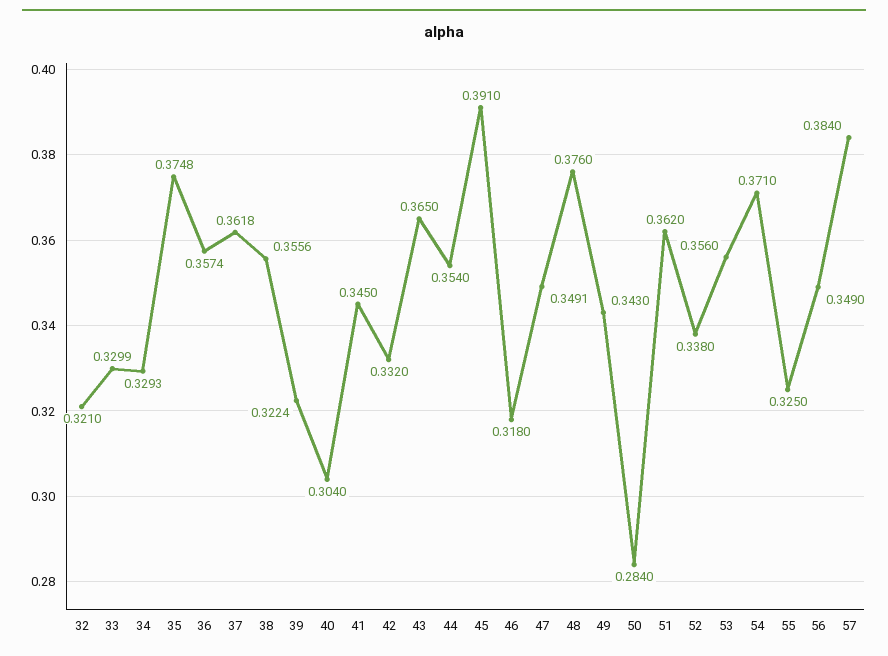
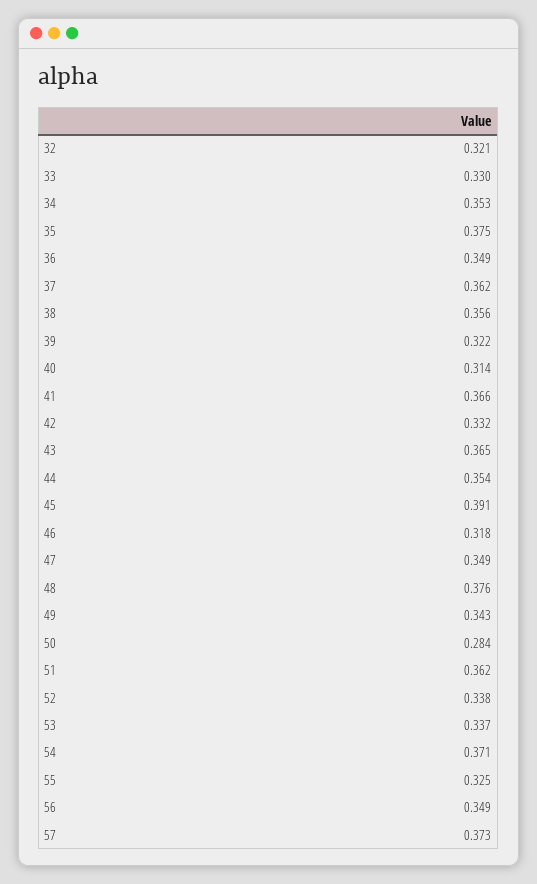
  {
    "32": 0.321,
    "33": 0.3299,
-   "34": 0.3293,
+   "34": 0.353,
    "35": 0.3748,
-   "36": 0.3574,
+   "36": 0.349,
    "37": 0.3618,
    "38": 0.3556,
    "39": 0.3224,
-   "40": 0.304,
+   "40": 0.314,
-   "41": 0.345,
+   "41": 0.366,
    "42": 0.332,
    "43": 0.365,
    "44": 0.354,
    "45": 0.391,
    "46": 0.318,
    "47": 0.3491,
    "48": 0.376,
    "49": 0.343,
    "50": 0.284,
    "51": 0.362,
    "52": 0.338,
-   "53": 0.356,
+   "53": 0.337,
    "54": 0.371,
    "55": 0.325,
    "56": 0.349,
-   "57": 0.384
+   "57": 0.373
  }

